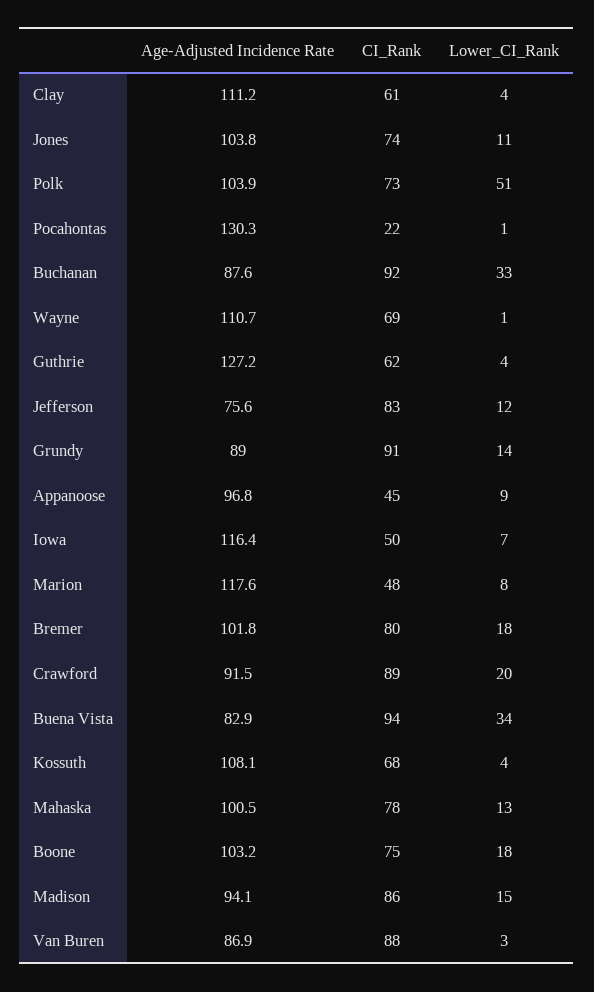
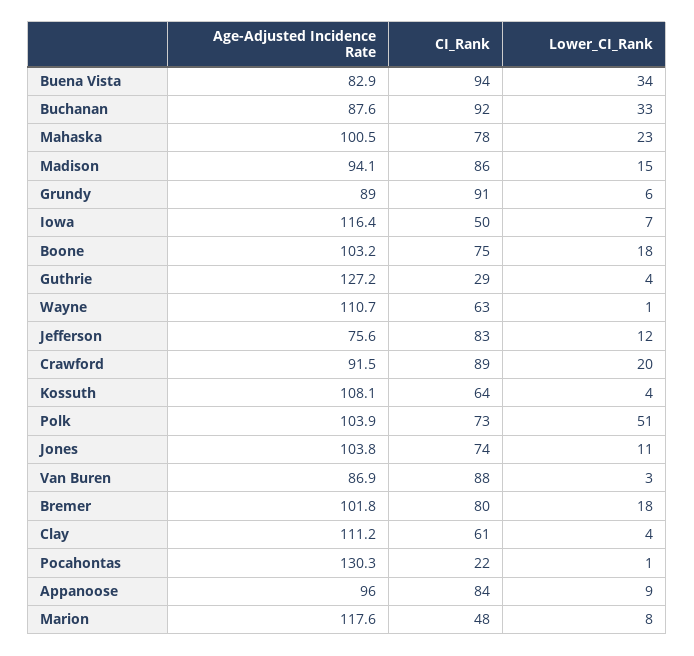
  {
    "Age-Adjusted Incidence Rate": {
      "Clay": 111.2,
      "Jones": 103.8,
      "Polk": 103.9,
      "Pocahontas": 130.3,
      "Buchanan": 87.6,
      "Wayne": 110.7,
      "Guthrie": 127.2,
      "Jefferson": 75.6,
      "Grundy": 89,
-     "Appanoose": 96.8,
+     "Appanoose": 96,
      "Iowa": 116.4,
      "Marion": 117.6,
      "Bremer": 101.8,
      "Crawford": 91.5,
      "Buena Vista": 82.9,
      "Kossuth": 108.1,
      "Mahaska": 100.5,
      "Boone": 103.2,
      "Madison": 94.1,
      "Van Buren": 86.9
    },
    "CI_Rank": {
      "Clay": 61,
      "Jones": 74,
      "Polk": 73,
      "Pocahontas": 22,
      "Buchanan": 92,
-     "Wayne": 69,
+     "Wayne": 63,
-     "Guthrie": 62,
+     "Guthrie": 29,
      "Jefferson": 83,
      "Grundy": 91,
-     "Appanoose": 45,
+     "Appanoose": 84,
      "Iowa": 50,
      "Marion": 48,
      "Bremer": 80,
      "Crawford": 89,
      "Buena Vista": 94,
-     "Kossuth": 68,
+     "Kossuth": 64,
      "Mahaska": 78,
      "Boone": 75,
      "Madison": 86,
      "Van Buren": 88
    },
    "Lower_CI_Rank": {
      "Clay": 4,
      "Jones": 11,
      "Polk": 51,
      "Pocahontas": 1,
      "Buchanan": 33,
      "Wayne": 1,
      "Guthrie": 4,
      "Jefferson": 12,
-     "Grundy": 14,
+     "Grundy": 6,
      "Appanoose": 9,
      "Iowa": 7,
      "Marion": 8,
      "Bremer": 18,
      "Crawford": 20,
      "Buena Vista": 34,
      "Kossuth": 4,
-     "Mahaska": 13,
+     "Mahaska": 23,
      "Boone": 18,
      "Madison": 15,
      "Van Buren": 3
    }
  }

